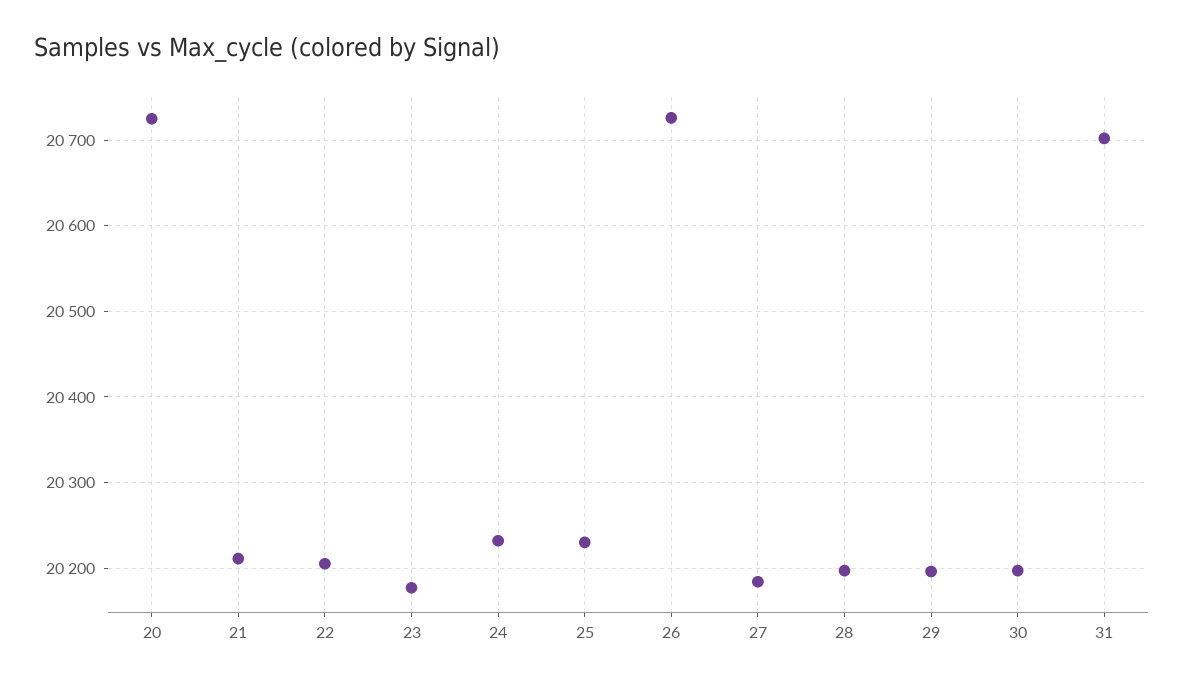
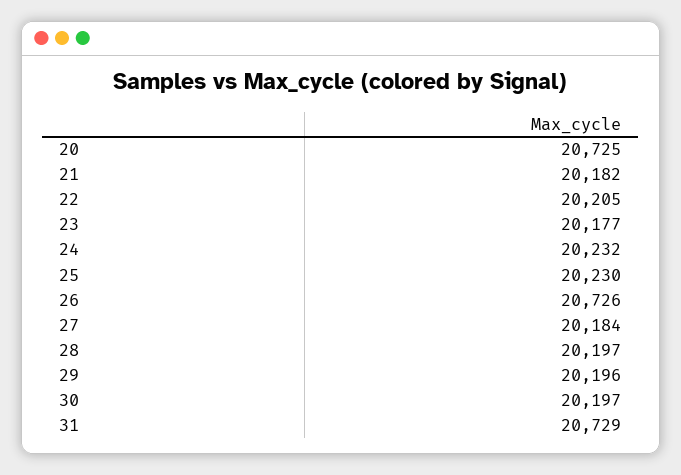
  {
    "20": 20725,
-   "21": 20210,
+   "21": 20182,
    "22": 20205,
    "23": 20177,
    "24": 20232,
    "25": 20230,
    "26": 20726,
    "27": 20184,
    "28": 20197,
    "29": 20196,
    "30": 20197,
-   "31": 20700
+   "31": 20729
  }

